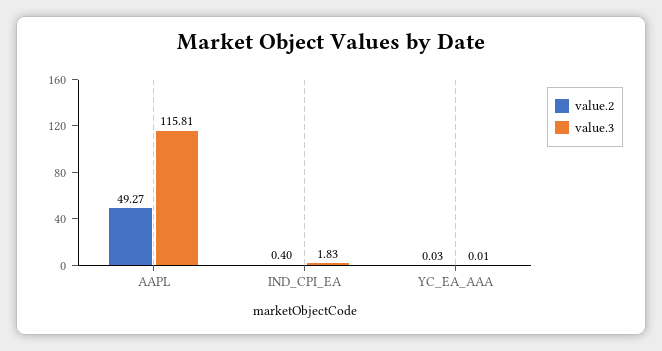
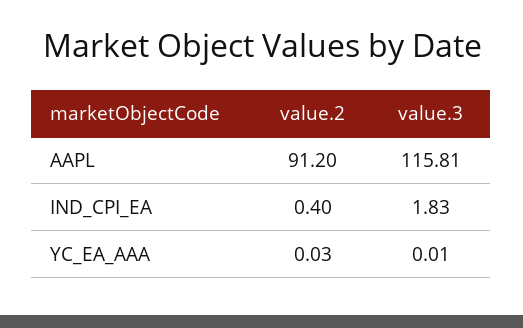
  {
    "value.2": {
-     "AAPL": 49.27,
+     "AAPL": 91.2,
      "IND_CPI_EA": 0.4,
      "YC_EA_AAA": 0.03
    },
    "value.3": {
      "AAPL": 115.81,
      "IND_CPI_EA": 1.83,
      "YC_EA_AAA": 0.01
    }
  }

